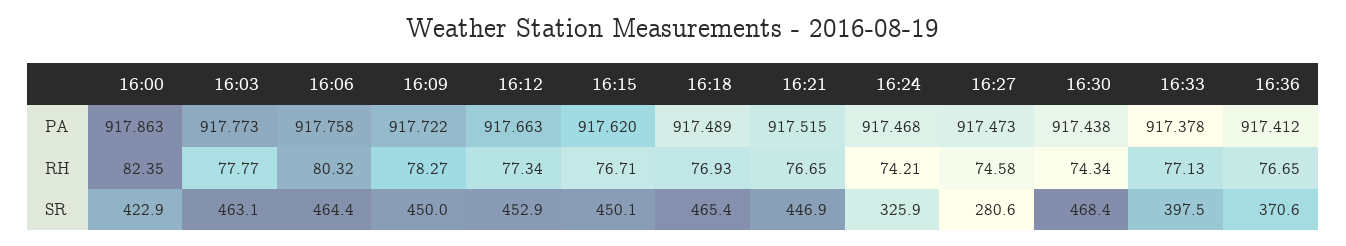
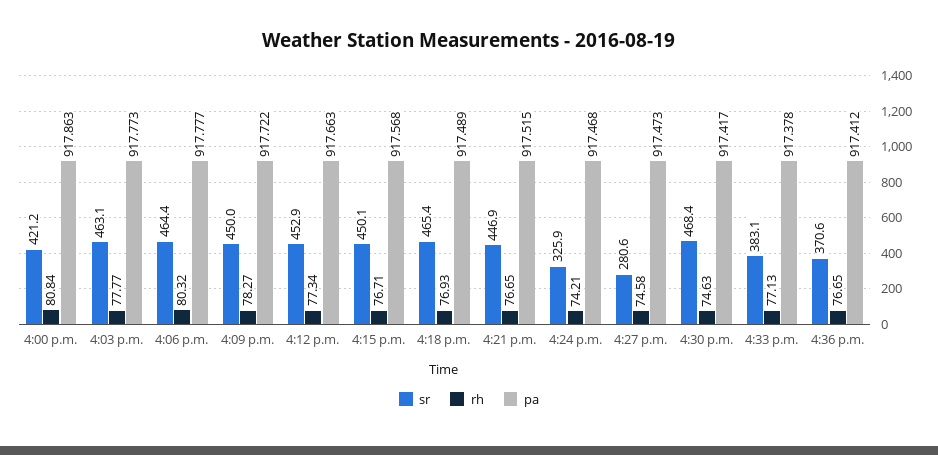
  {
    "PA": {
      "16:00": 917.863,
      "16:03": 917.773,
-     "16:06": 917.758,
+     "16:06": 917.777,
      "16:09": 917.722,
      "16:12": 917.663,
-     "16:15": 917.62,
+     "16:15": 917.568,
      "16:18": 917.489,
      "16:21": 917.515,
      "16:24": 917.468,
      "16:27": 917.473,
-     "16:30": 917.438,
+     "16:30": 917.417,
      "16:33": 917.378,
      "16:36": 917.412
    },
    "RH": {
-     "16:00": 82.35,
+     "16:00": 80.84,
      "16:03": 77.77,
      "16:06": 80.32,
      "16:09": 78.27,
      "16:12": 77.34,
      "16:15": 76.71,
      "16:18": 76.93,
      "16:21": 76.65,
      "16:24": 74.21,
      "16:27": 74.58,
-     "16:30": 74.34,
+     "16:30": 74.63,
      "16:33": 77.13,
      "16:36": 76.65
    },
    "SR": {
-     "16:00": 422.9,
+     "16:00": 421.2,
      "16:03": 463.1,
      "16:06": 464.4,
      "16:09": 450,
      "16:12": 452.9,
      "16:15": 450.1,
      "16:18": 465.4,
      "16:21": 446.9,
      "16:24": 325.9,
      "16:27": 280.6,
      "16:30": 468.4,
-     "16:33": 397.5,
+     "16:33": 383.1,
      "16:36": 370.6
    }
  }

